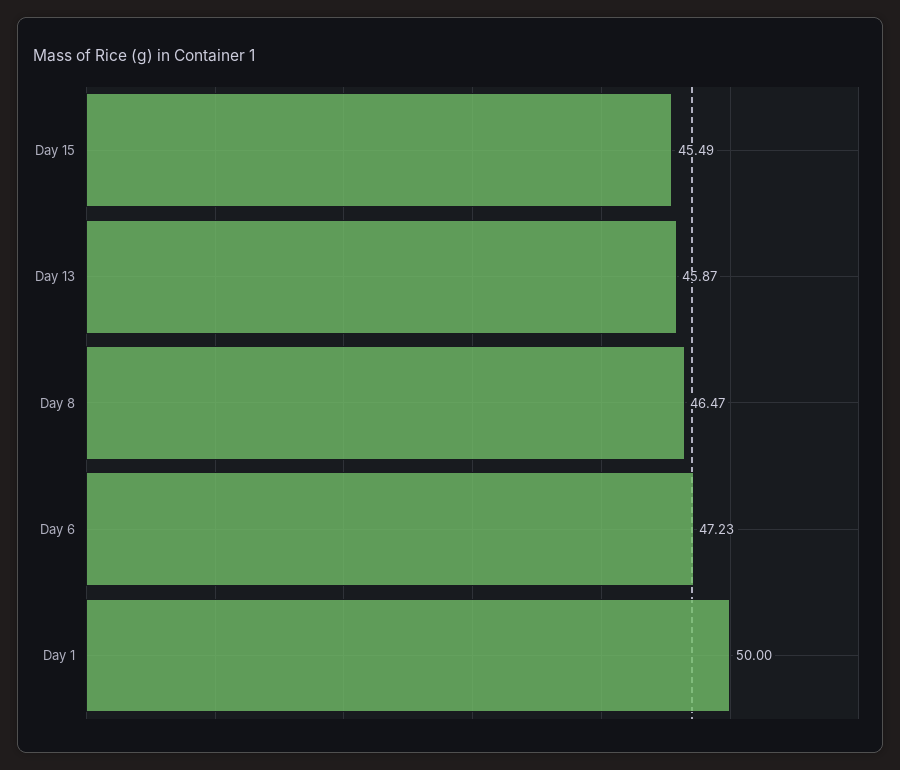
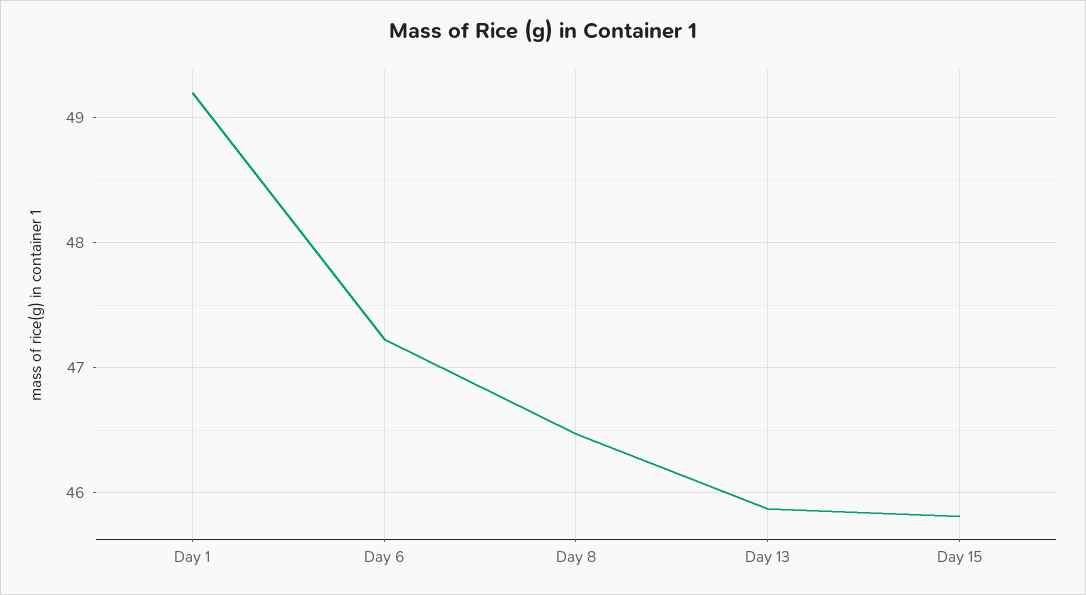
  {
-   "Day 15": 45.49,
+   "Day 15": 45.8,
    "Day 13": 45.87,
    "Day 8": 46.47,
    "Day 6": 47.23,
-   "Day 1": 50
+   "Day 1": 49.2
  }

